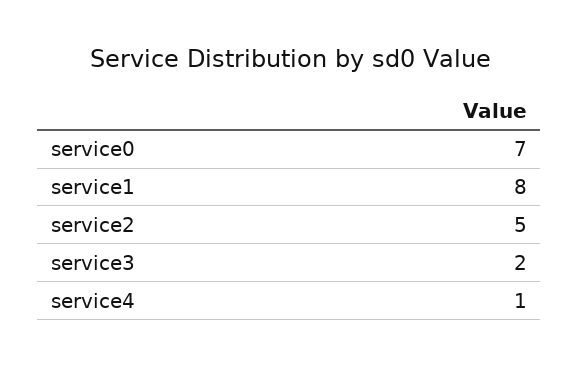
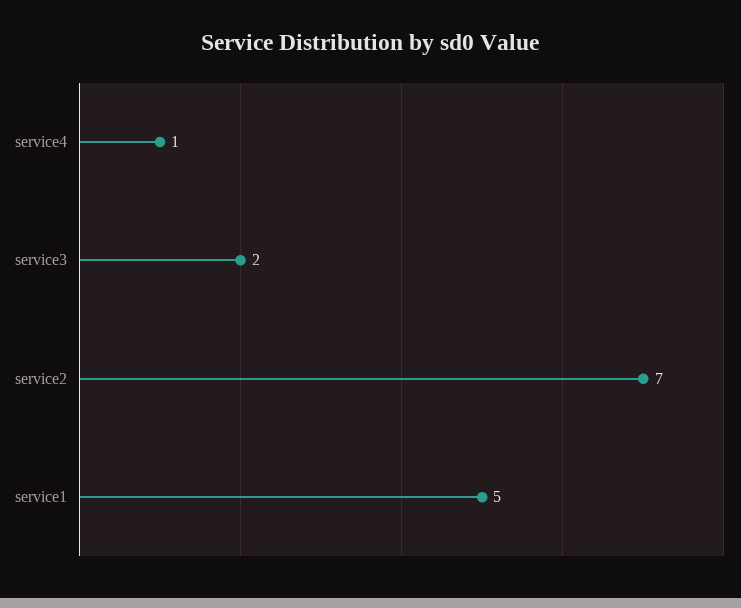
  {
-   "service0": 7,
-   "service1": 8,
+   "service1": 5,
-   "service2": 5,
+   "service2": 7,
    "service3": 2,
    "service4": 1
  }

